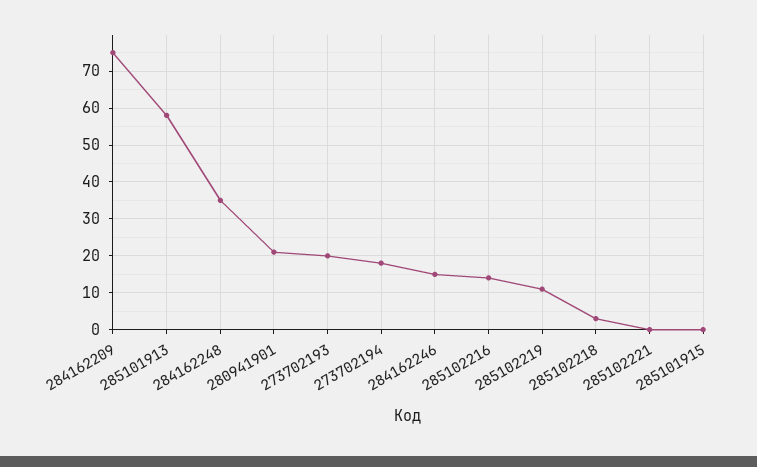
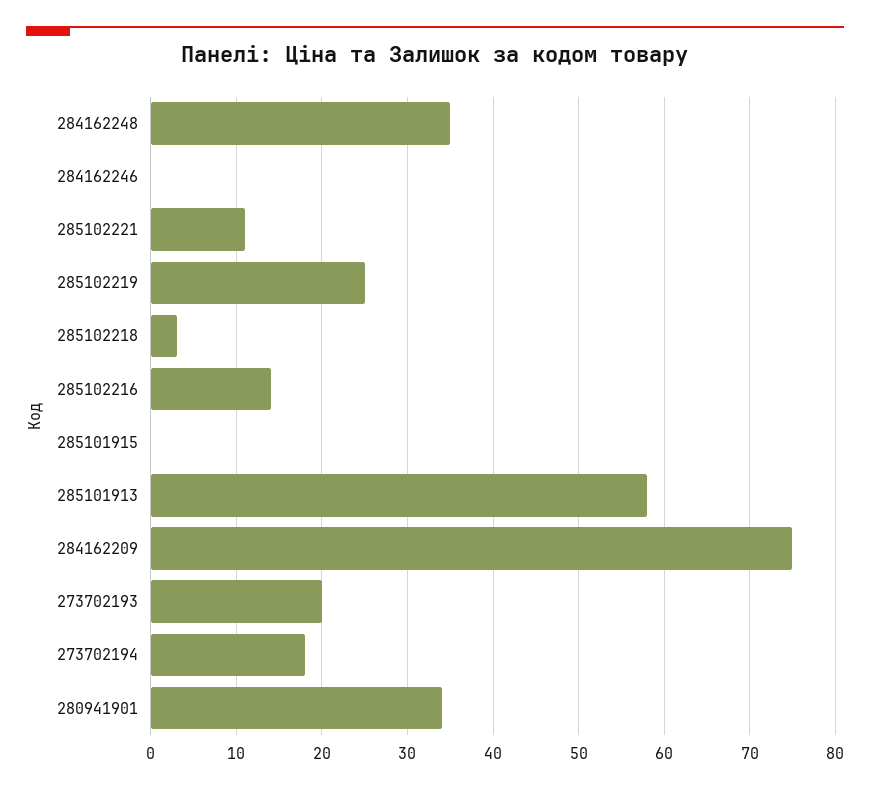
  {
    "284162209": 75,
    "285101913": 58,
    "284162248": 35,
-   "280941901": 20,
+   "280941901": 34,
    "273702193": 20,
    "273702194": 18,
-   "284162246": 15,
+   "284162246": 0,
    "285102216": 14,
-   "285102219": 10,
+   "285102219": 25,
    "285102218": 3,
-   "285102221": 0,
+   "285102221": 11,
    "285101915": 0
  }

